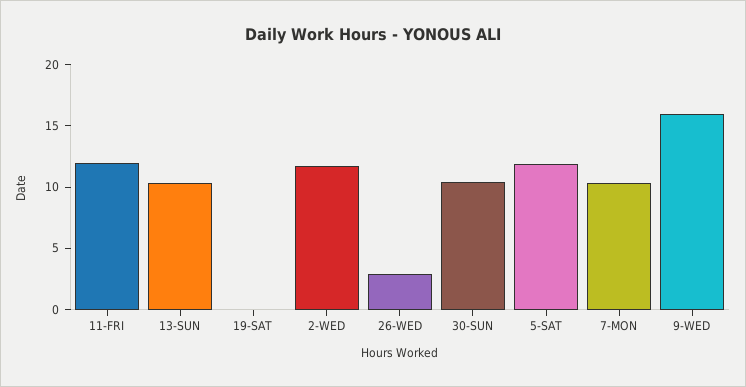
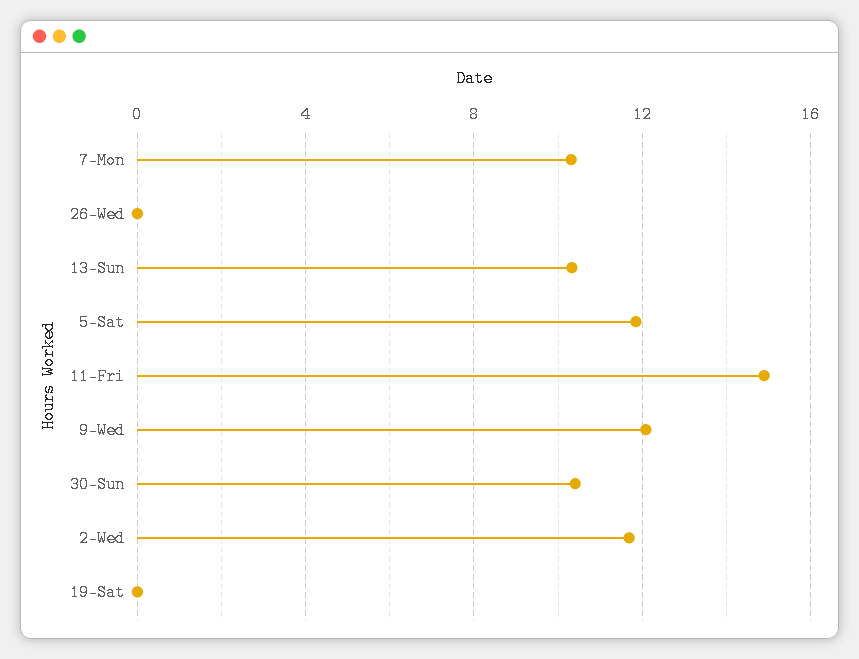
  {
-   "11-FRI": 12,
+   "11-FRI": 15,
    "13-SUN": 10.5,
    "19-SAT": 0,
    "2-WED": 11.5,
-   "26-WED": 3,
+   "26-WED": 0,
    "30-SUN": 10.5,
    "5-SAT": 12,
    "7-MON": 10.5,
-   "9-WED": 16
+   "9-WED": 12
  }

